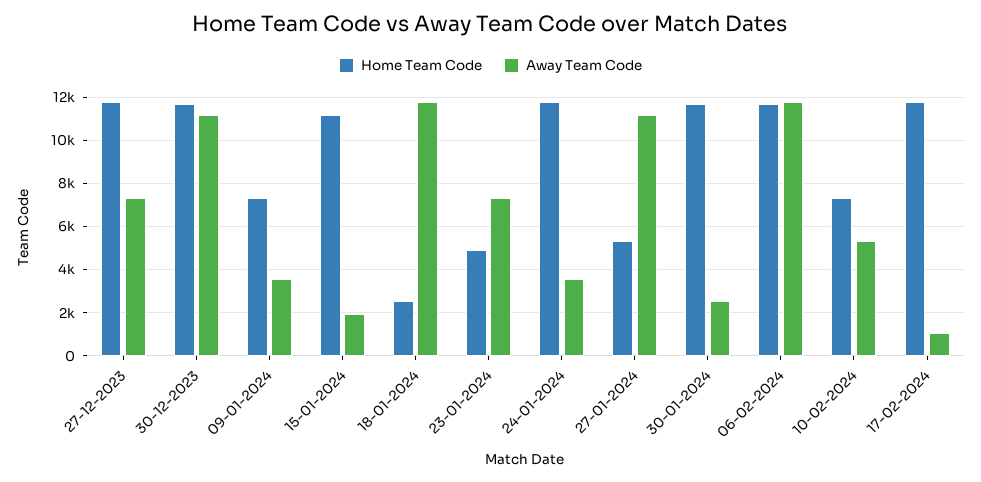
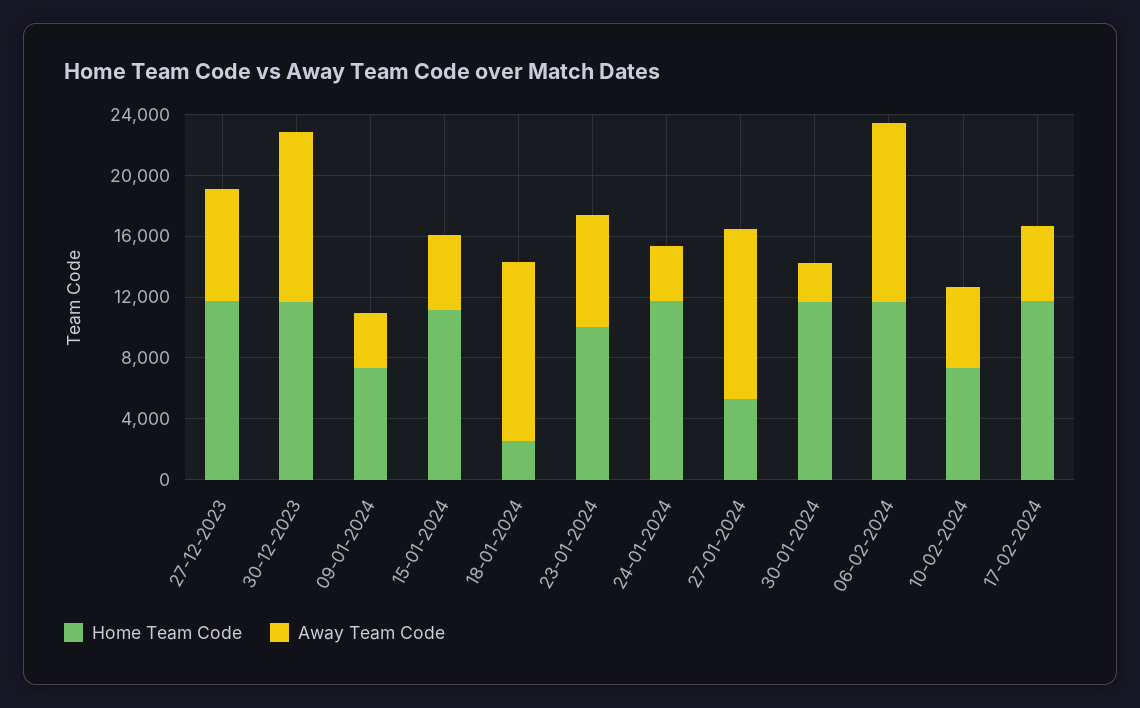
  {
    "Home Team Code": {
      "27-12-2023": 12000,
      "30-12-2023": 11500,
      "09-01-2024": 7500,
      "15-01-2024": 11000,
      "18-01-2024": 2500,
-     "23-01-2024": 5000,
+     "23-01-2024": 10000,
      "24-01-2024": 12000,
      "27-01-2024": 5500,
      "30-01-2024": 11500,
      "06-02-2024": 11500,
      "10-02-2024": 7500,
      "17-02-2024": 12000
    },
    "Away Team Code": {
      "27-12-2023": 7500,
      "30-12-2023": 11000,
      "09-01-2024": 3500,
-     "15-01-2024": 2000,
+     "15-01-2024": 5000,
      "18-01-2024": 12000,
      "23-01-2024": 7500,
      "24-01-2024": 3500,
      "27-01-2024": 11000,
      "30-01-2024": 2500,
      "06-02-2024": 12000,
      "10-02-2024": 5500,
-     "17-02-2024": 1000
+     "17-02-2024": 5000
    }
  }

